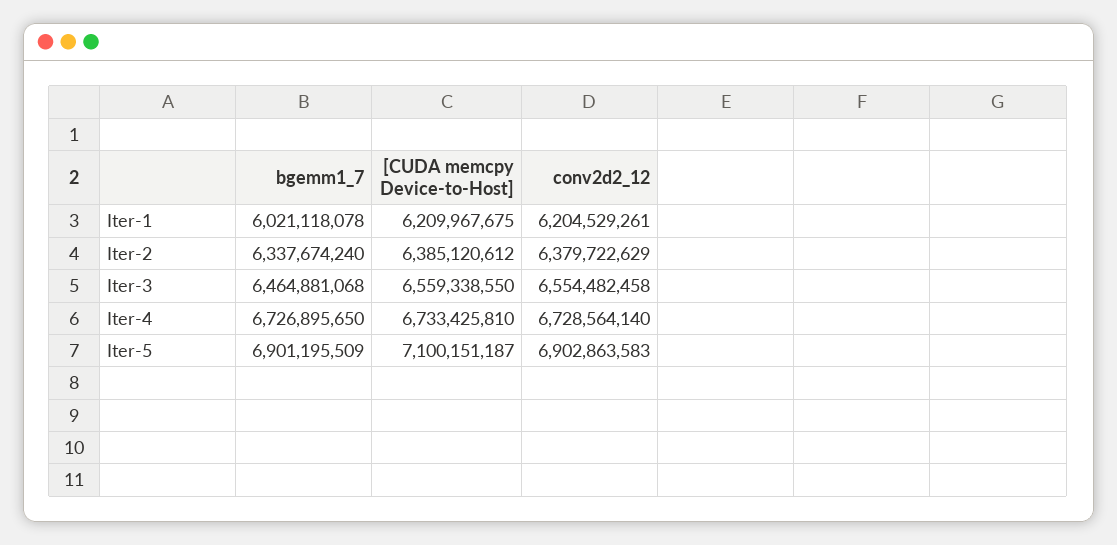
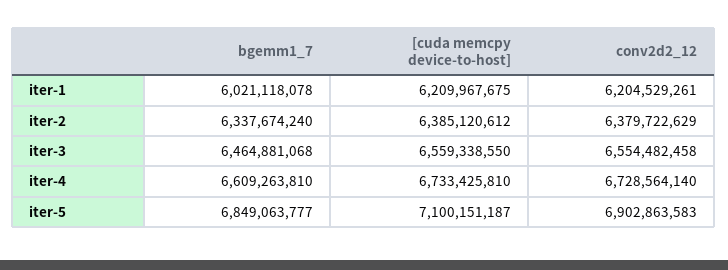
  {
    "bgemm1_7": {
      "Iter-1": 6021118078,
      "Iter-2": 6337674240,
      "Iter-3": 6464881068,
-     "Iter-4": 6726895650,
+     "Iter-4": 6609263810,
-     "Iter-5": 6901195509
+     "Iter-5": 6849063777
    },
    "[CUDA memcpy Device-to-Host]": {
      "Iter-1": 6209967675,
      "Iter-2": 6385120612,
      "Iter-3": 6559338550,
      "Iter-4": 6733425810,
      "Iter-5": 7100151187
    },
    "conv2d2_12": {
      "Iter-1": 6204529261,
      "Iter-2": 6379722629,
      "Iter-3": 6554482458,
      "Iter-4": 6728564140,
      "Iter-5": 6902863583
    }
  }

